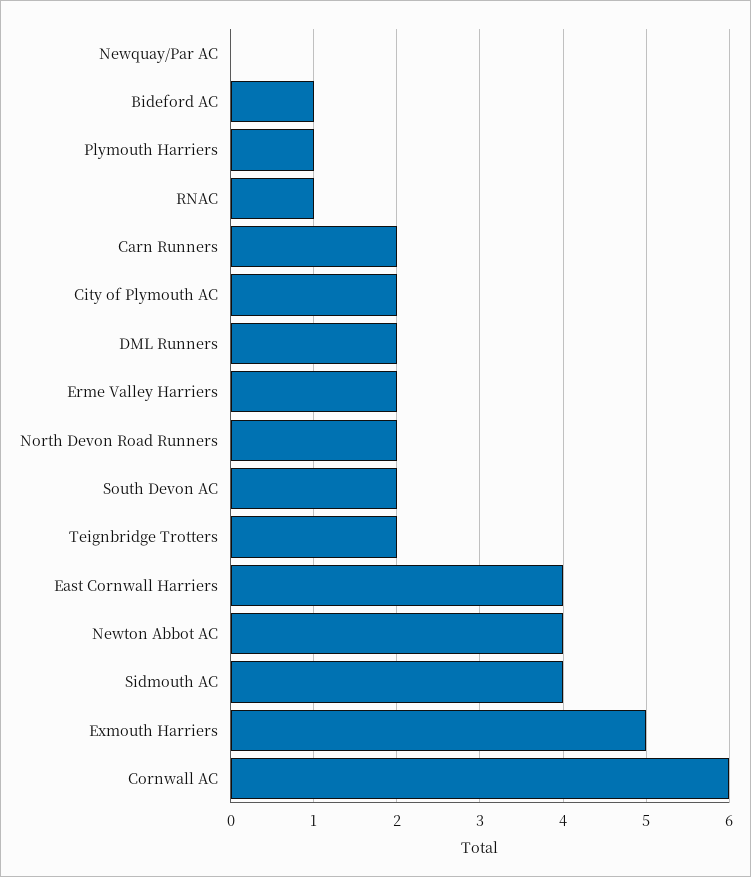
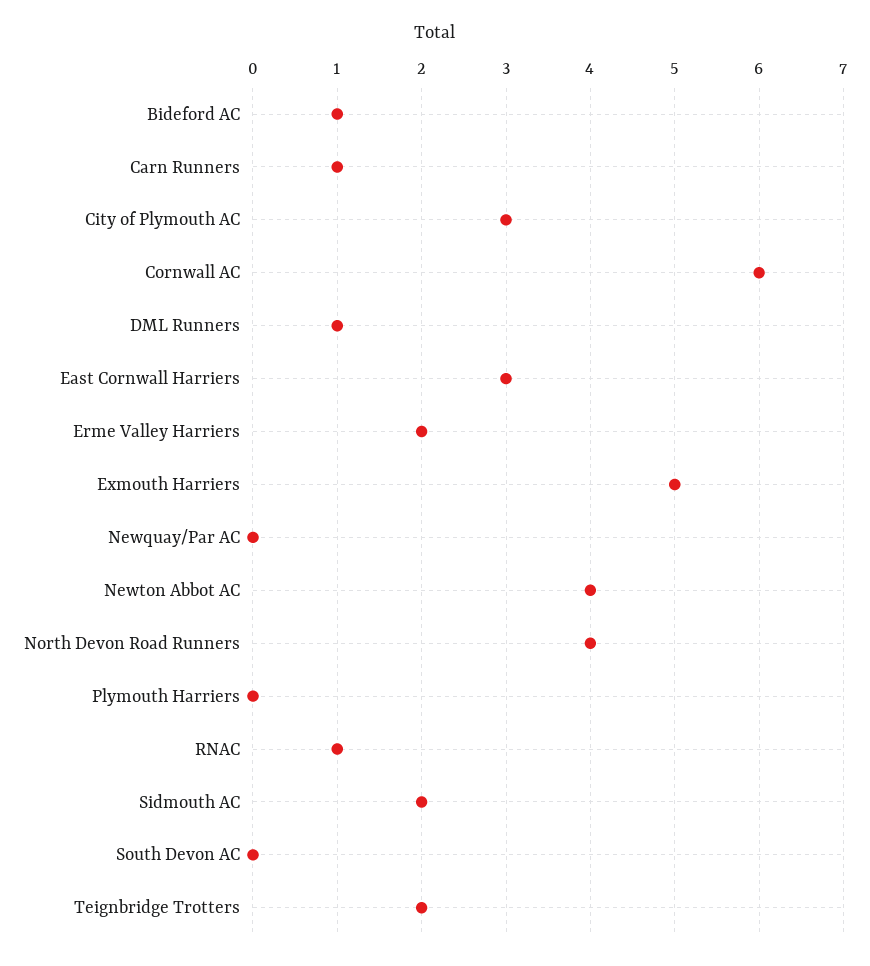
  {
    "Newquay/Par AC": 0,
    "Bideford AC": 1,
-   "Plymouth Harriers": 1,
+   "Plymouth Harriers": 0,
    "RNAC": 1,
-   "Carn Runners": 2,
+   "Carn Runners": 1,
-   "City of Plymouth AC": 2,
+   "City of Plymouth AC": 3,
-   "DML Runners": 2,
+   "DML Runners": 1,
    "Erme Valley Harriers": 2,
-   "North Devon Road Runners": 2,
+   "North Devon Road Runners": 4,
-   "South Devon AC": 2,
+   "South Devon AC": 0,
    "Teignbridge Trotters": 2,
-   "East Cornwall Harriers": 4,
+   "East Cornwall Harriers": 3,
    "Newton Abbot AC": 4,
-   "Sidmouth AC": 4,
+   "Sidmouth AC": 2,
    "Exmouth Harriers": 5,
    "Cornwall AC": 6
  }

